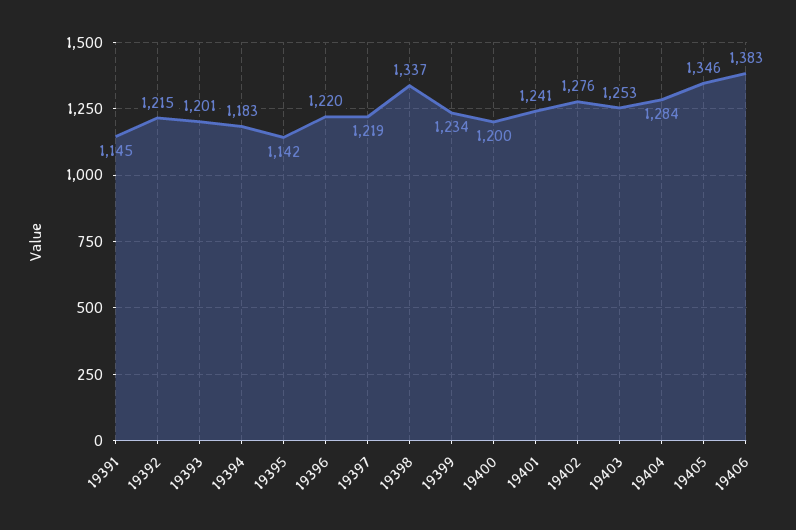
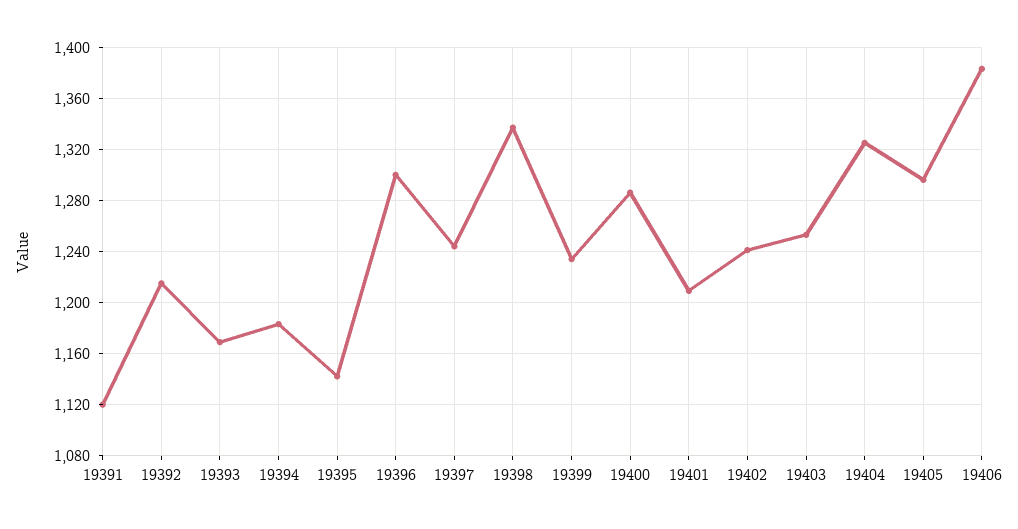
  {
-   "19391": 1145,
+   "19391": 1120,
    "19392": 1215,
-   "19393": 1201,
+   "19393": 1170,
    "19394": 1183,
    "19395": 1142,
-   "19396": 1220,
+   "19396": 1300,
-   "19397": 1219,
+   "19397": 1245,
    "19398": 1337,
    "19399": 1234,
-   "19400": 1200,
+   "19400": 1285,
-   "19401": 1241,
+   "19401": 1210,
-   "19402": 1276,
+   "19402": 1240,
    "19403": 1253,
-   "19404": 1284,
+   "19404": 1325,
-   "19405": 1346,
+   "19405": 1295,
    "19406": 1383
  }

